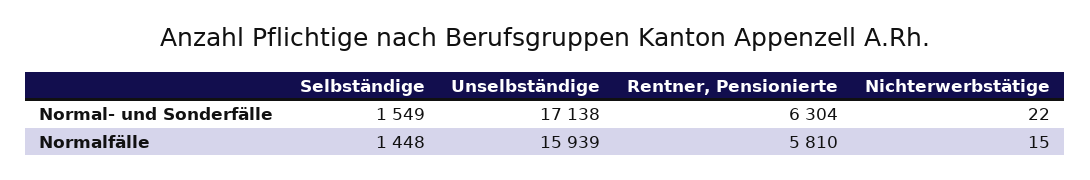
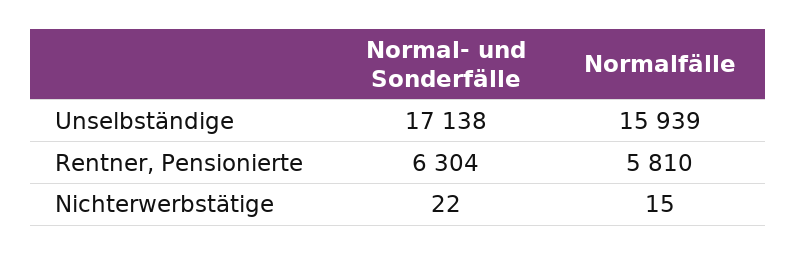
  {
-   "Selbständige": {
-     "Normal- und Sonderfälle": 1549,
-     "Normalfälle": 1448
-   },
    "Unselbständige": {
      "Normal- und Sonderfälle": 17138,
      "Normalfälle": 15939
    },
    "Rentner, Pensionierte": {
      "Normal- und Sonderfälle": 6304,
      "Normalfälle": 5810
    },
    "Nichterwerbstätige": {
      "Normal- und Sonderfälle": 22,
      "Normalfälle": 15
    }
  }

